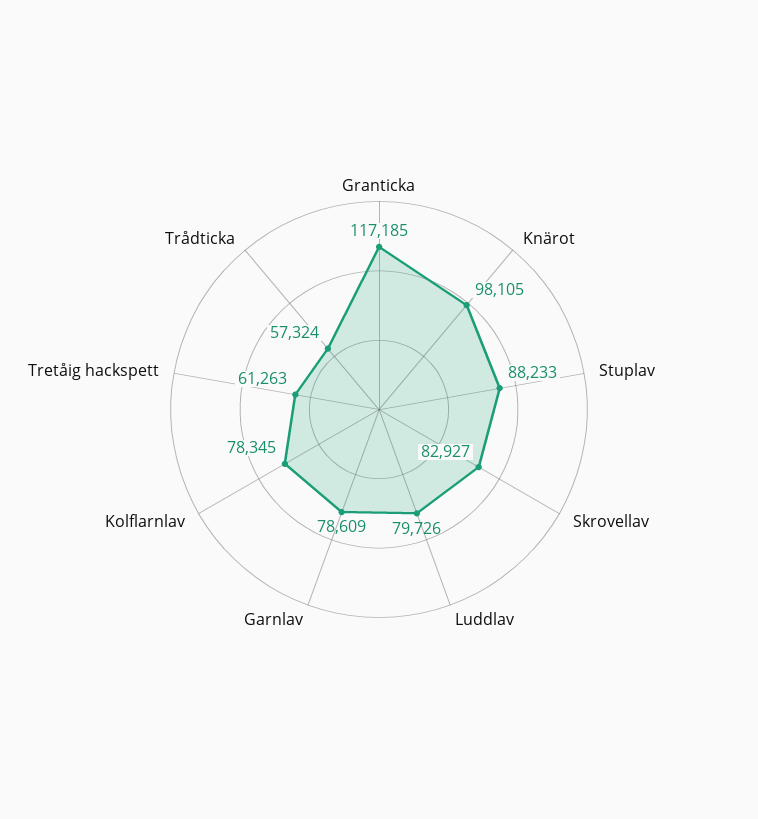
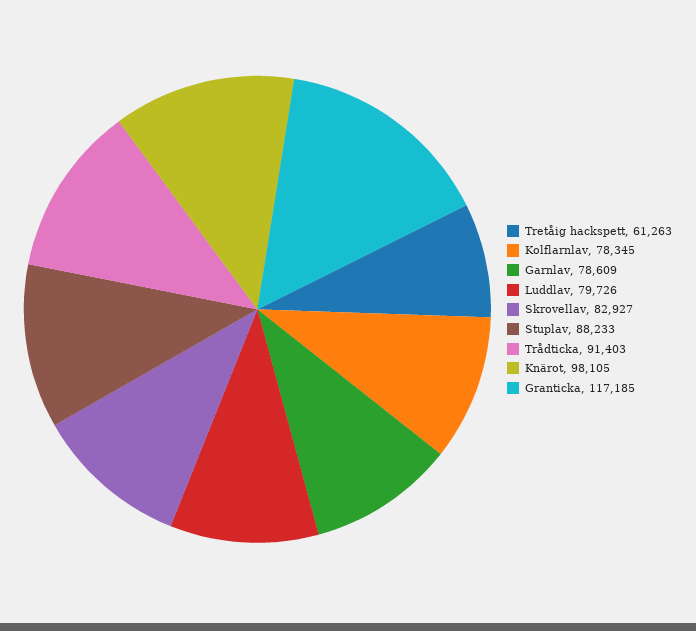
  {
    "Granticka": 117185,
    "Knärot": 98105,
    "Stuplav": 88233,
    "Skrovellav": 82927,
    "Luddlav": 79726,
    "Garnlav": 78609,
    "Kolflarnlav": 78345,
    "Tretåig hackspett": 61263,
-   "Trådticka": 57324
+   "Trådticka": 91403
  }

